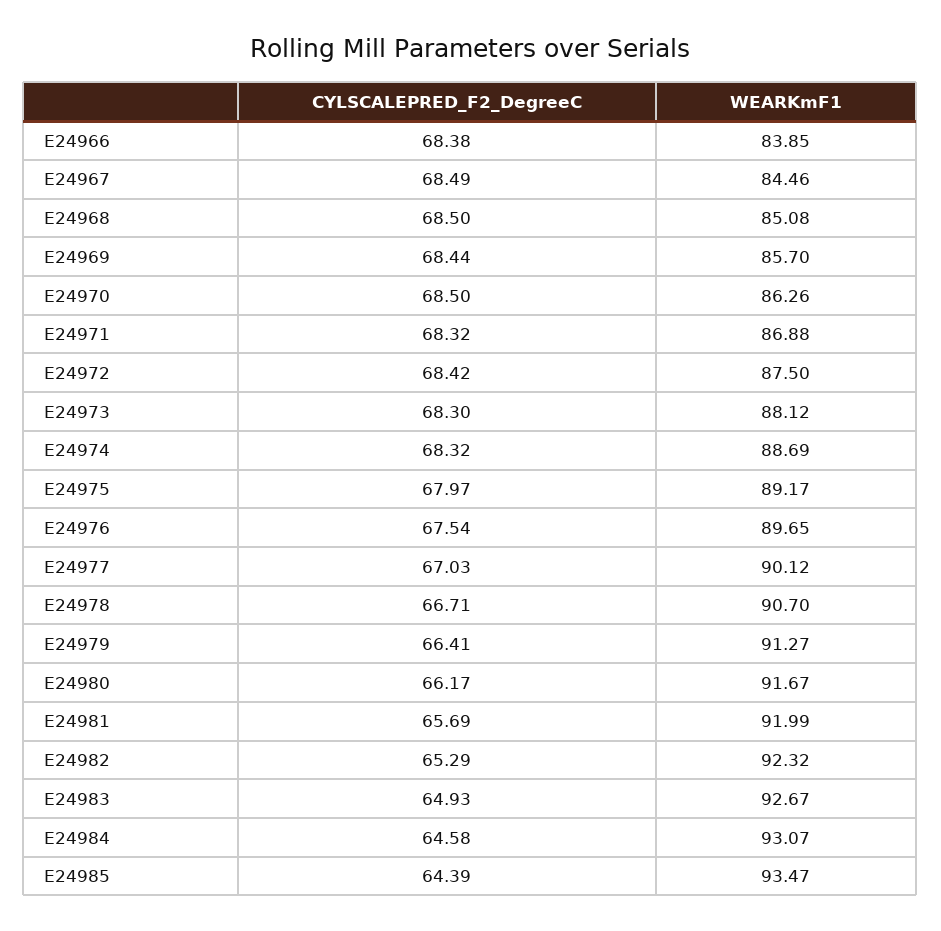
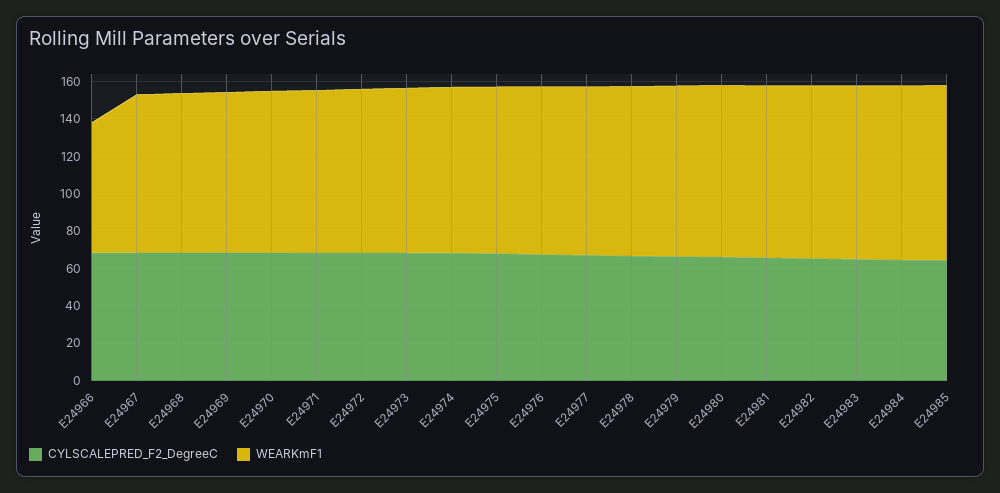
  {
    "CYLSCALEPRED_F2_DegreeC": {
      "E24966": 68.38,
      "E24967": 68.49,
      "E24968": 68.5,
      "E24969": 68.44,
      "E24970": 68.5,
      "E24971": 68.32,
      "E24972": 68.42,
      "E24973": 68.3,
      "E24974": 68.32,
      "E24975": 67.97,
      "E24976": 67.54,
      "E24977": 67.03,
      "E24978": 66.71,
      "E24979": 66.41,
      "E24980": 66.17,
      "E24981": 65.69,
      "E24982": 65.29,
      "E24983": 64.93,
      "E24984": 64.58,
      "E24985": 64.39
    },
    "WEARKmF1": {
-     "E24966": 83.85,
+     "E24966": 70,
      "E24967": 84.46,
      "E24968": 85.08,
      "E24969": 85.7,
      "E24970": 86.26,
      "E24971": 86.88,
      "E24972": 87.5,
      "E24973": 88.12,
      "E24974": 88.69,
      "E24975": 89.17,
      "E24976": 89.65,
      "E24977": 90.12,
      "E24978": 90.7,
      "E24979": 91.27,
      "E24980": 91.67,
      "E24981": 91.99,
      "E24982": 92.32,
      "E24983": 92.67,
      "E24984": 93.07,
      "E24985": 93.47
    }
  }

